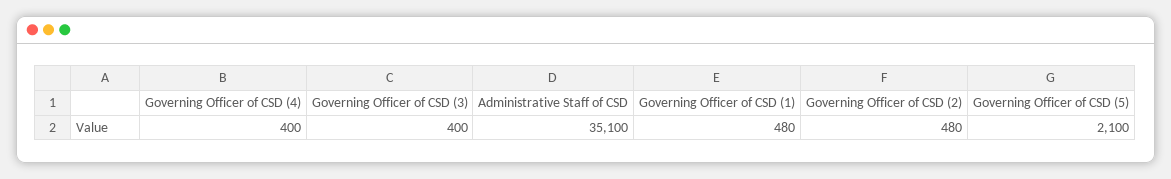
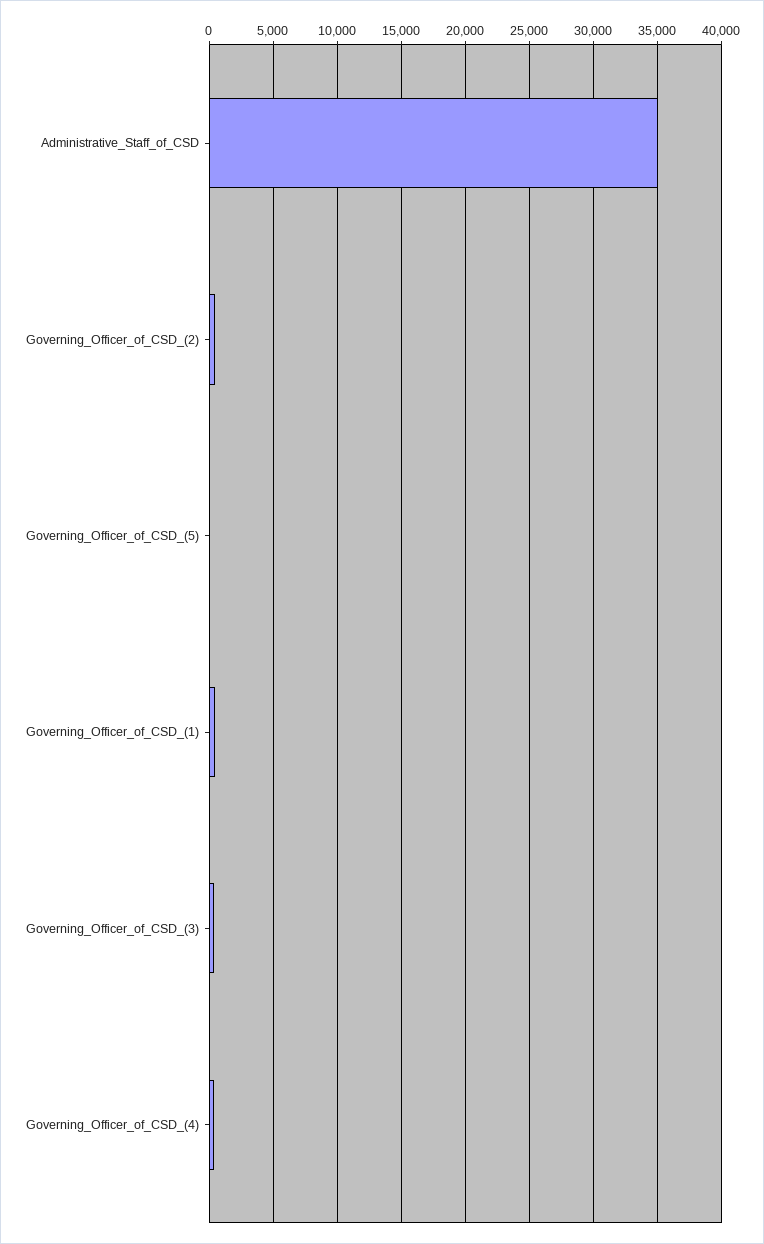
  {
    "Governing Officer of CSD (4)": 400,
    "Governing Officer of CSD (3)": 400,
    "Administrative Staff of CSD": 35100,
    "Governing Officer of CSD (1)": 480,
    "Governing Officer of CSD (2)": 480,
-   "Governing Officer of CSD (5)": 2100
+   "Governing Officer of CSD (5)": 0
  }

